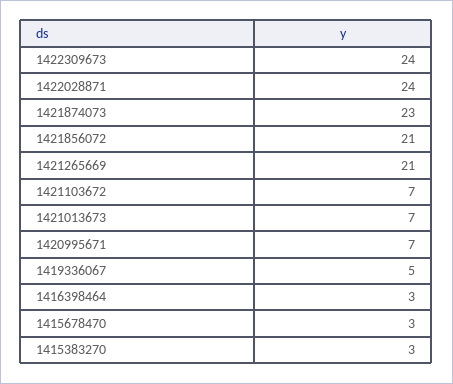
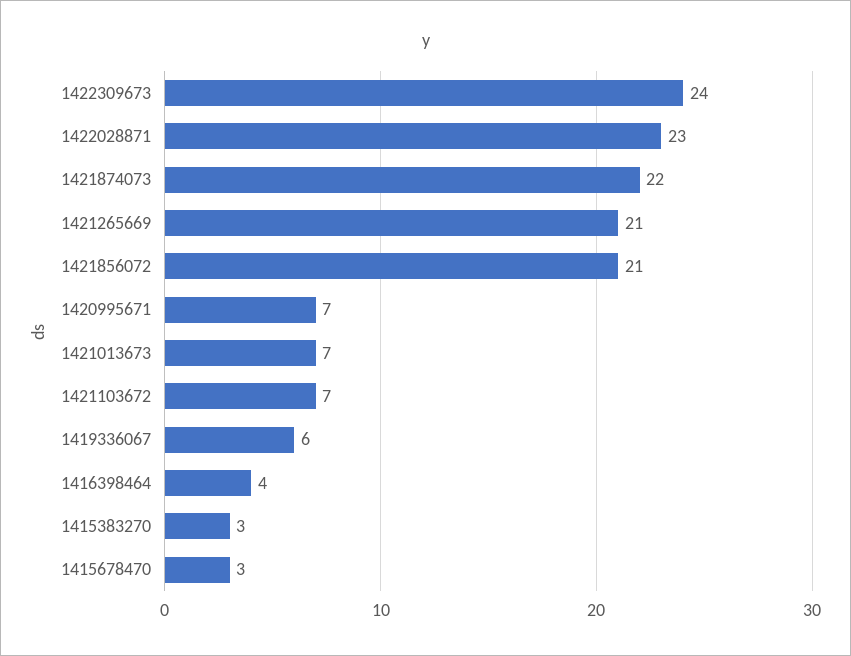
  {
    "1422309673": 24,
-   "1422028871": 24,
+   "1422028871": 23,
-   "1421874073": 23,
+   "1421874073": 22,
    "1421856072": 21,
    "1421265669": 21,
    "1421103672": 7,
    "1421013673": 7,
    "1420995671": 7,
-   "1419336067": 5,
+   "1419336067": 6,
-   "1416398464": 3,
+   "1416398464": 4,
    "1415678470": 3,
    "1415383270": 3
  }

